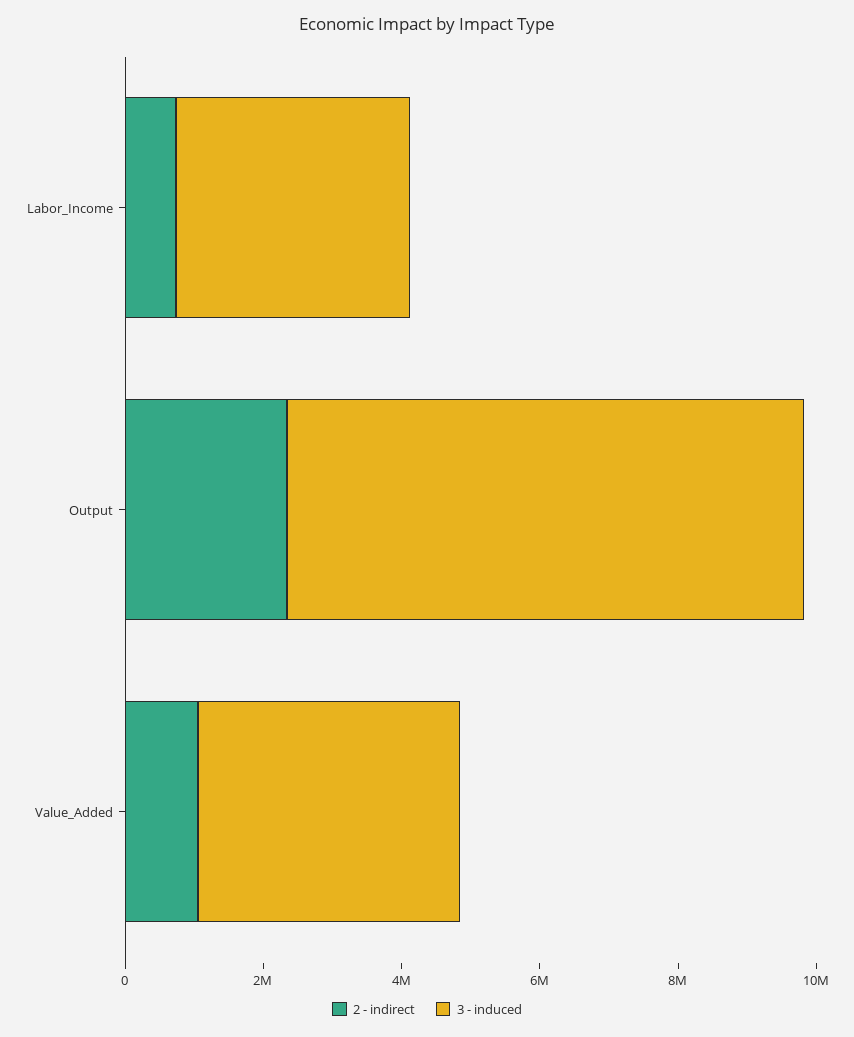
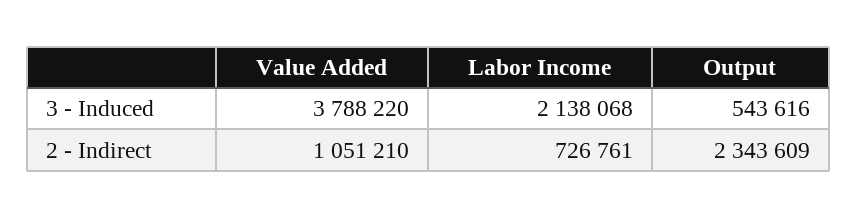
  {
    "2 - indirect": {
      "Labor_Income": 726761,
      "Output": 2343609,
      "Value_Added": 1051210
    },
    "3 - induced": {
-     "Labor_Income": 3500000,
+     "Labor_Income": 2138068,
-     "Output": 7500000,
+     "Output": 543616,
      "Value_Added": 3788220
    }
  }

